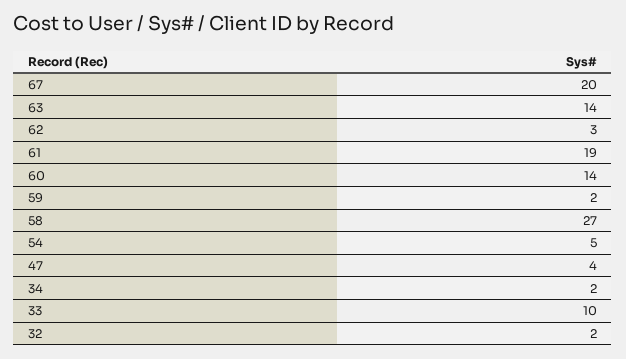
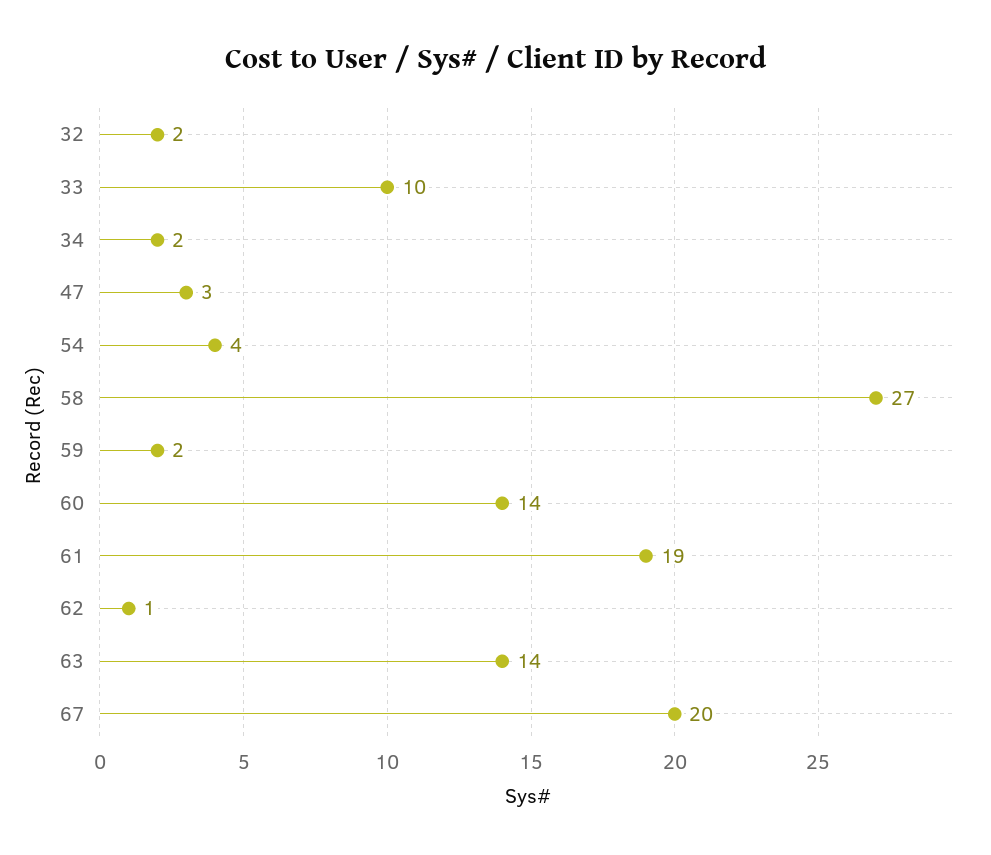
  {
    "67": 20,
    "63": 14,
-   "62": 3,
+   "62": 1,
    "61": 19,
    "60": 14,
    "59": 2,
    "58": 27,
-   "54": 5,
+   "54": 4,
-   "47": 4,
+   "47": 3,
    "34": 2,
    "33": 10,
    "32": 2
  }

